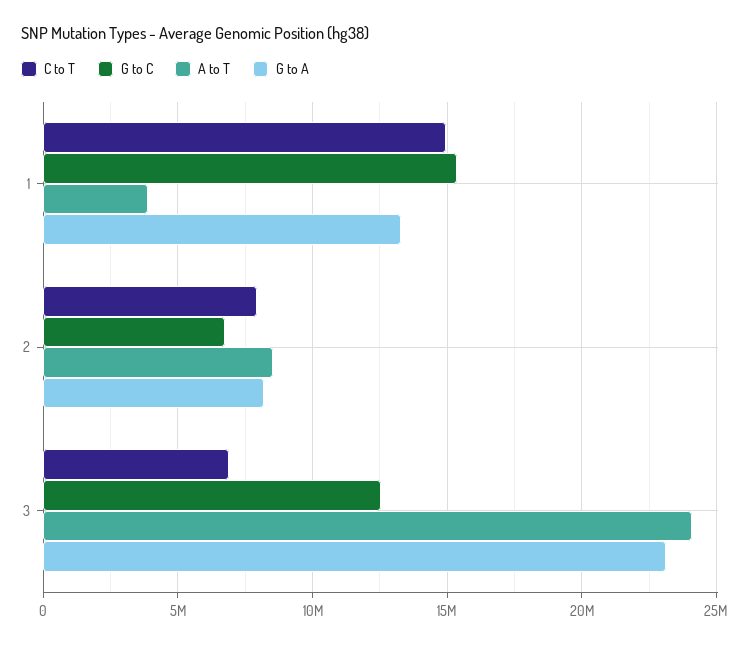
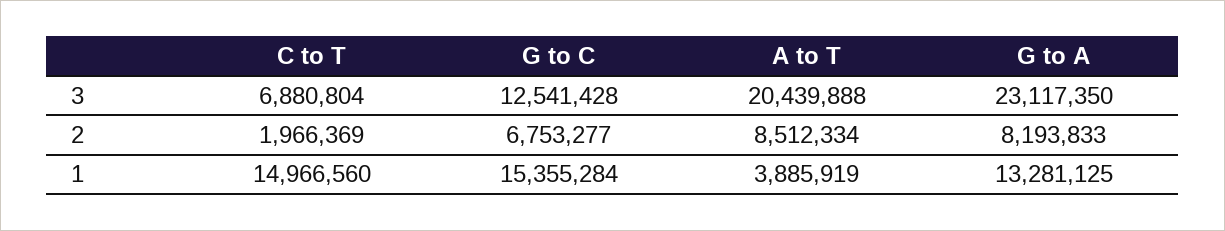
  {
    "C to T": {
      "1": 14966560,
-     "2": 8000000,
+     "2": 1966369,
      "3": 6880804
    },
    "G to C": {
      "1": 15355284,
      "2": 6753277,
      "3": 12541428
    },
    "A to T": {
      "1": 3885919,
      "2": 8512334,
-     "3": 24000000
+     "3": 20439888
    },
    "G to A": {
      "1": 13281125,
      "2": 8193833,
      "3": 23117350
    }
  }

